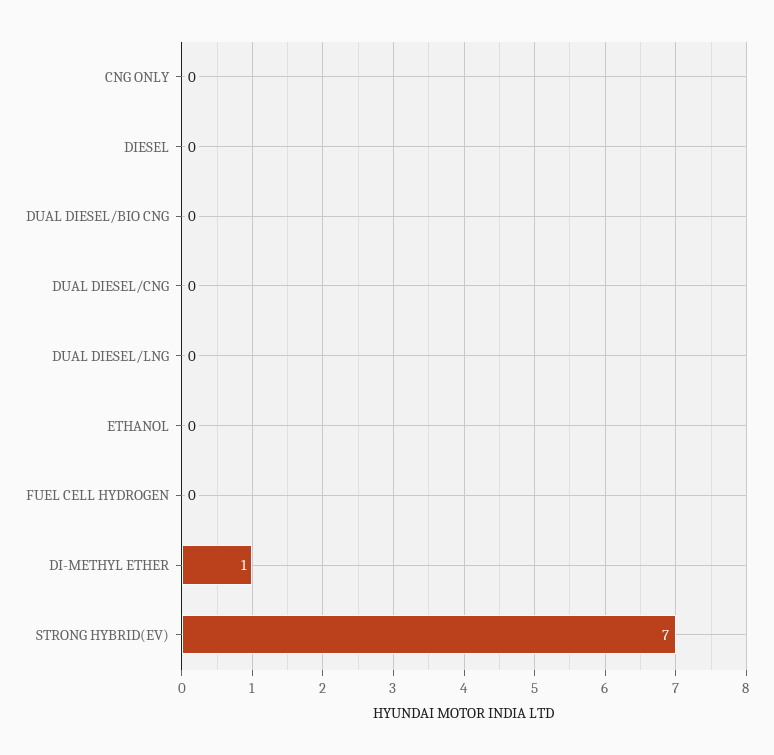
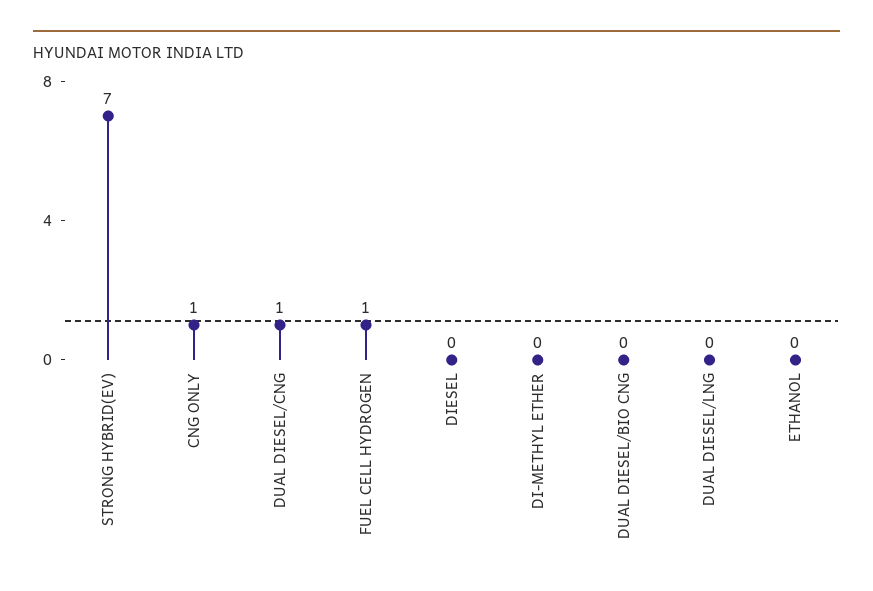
  {
-   "CNG ONLY": 0,
+   "CNG ONLY": 1,
    "DIESEL": 0,
    "DUAL DIESEL/BIO CNG": 0,
-   "DUAL DIESEL/CNG": 0,
+   "DUAL DIESEL/CNG": 1,
    "DUAL DIESEL/LNG": 0,
    "ETHANOL": 0,
-   "FUEL CELL HYDROGEN": 0,
+   "FUEL CELL HYDROGEN": 1,
-   "DI-METHYL ETHER": 1,
+   "DI-METHYL ETHER": 0,
    "STRONG HYBRID(EV)": 7
  }

